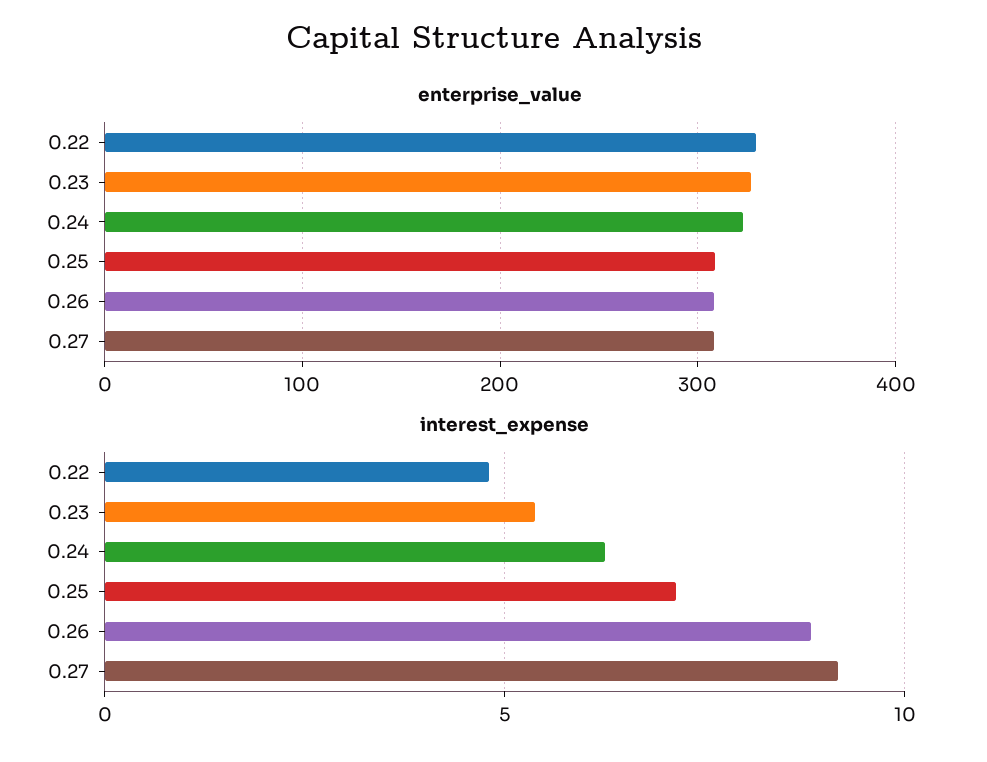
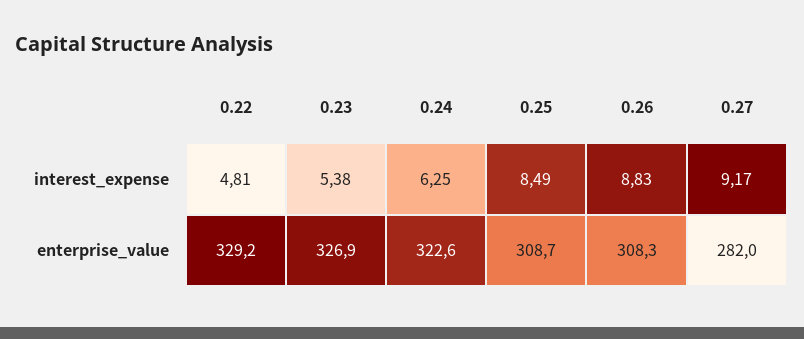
  {
    "enterprise_value": {
      "0.22": 329.2,
      "0.23": 326.9,
      "0.24": 322.6,
      "0.25": 308.7,
      "0.26": 308.3,
-     "0.27": 310
+     "0.27": 282
    },
    "interest_expense": {
      "0.22": 4.81,
      "0.23": 5.38,
      "0.24": 6.25,
-     "0.25": 7,
+     "0.25": 8.49,
      "0.26": 8.83,
      "0.27": 9.17
    }
  }

